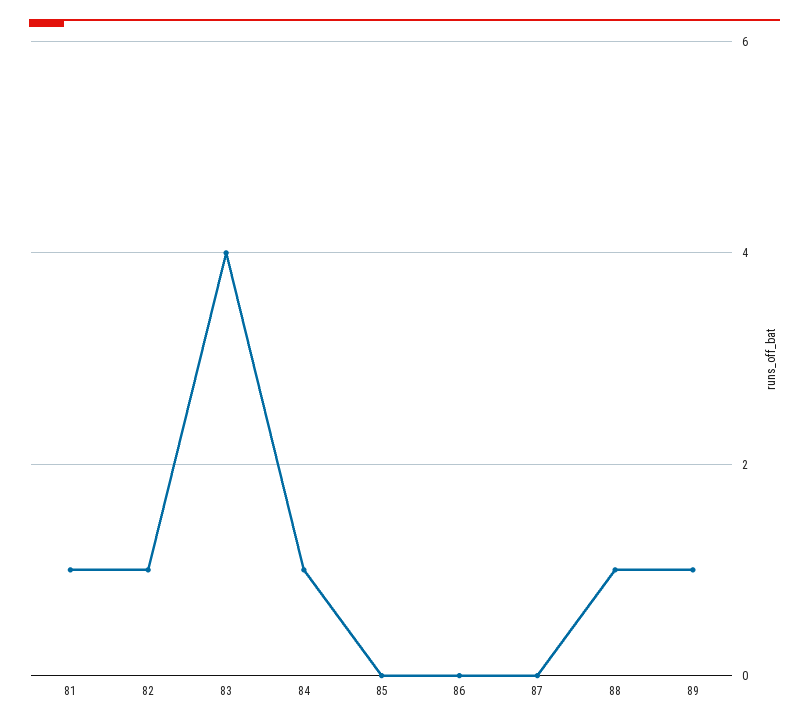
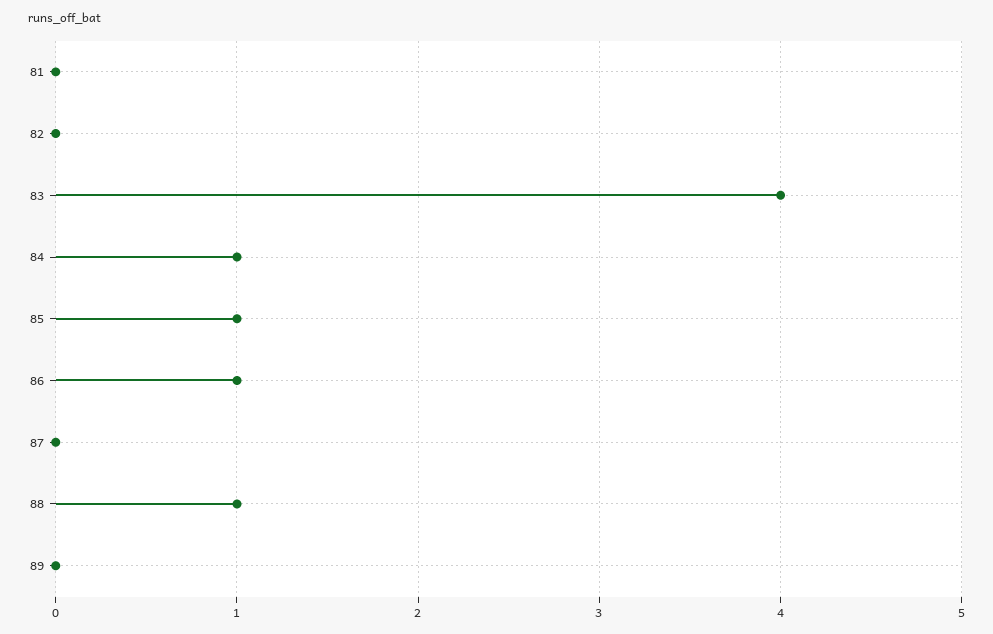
  {
-   "81": 1,
+   "81": 0,
-   "82": 1,
+   "82": 0,
    "83": 4,
    "84": 1,
-   "85": 0,
+   "85": 1,
-   "86": 0,
+   "86": 1,
    "87": 0,
    "88": 1,
-   "89": 1
+   "89": 0
  }

